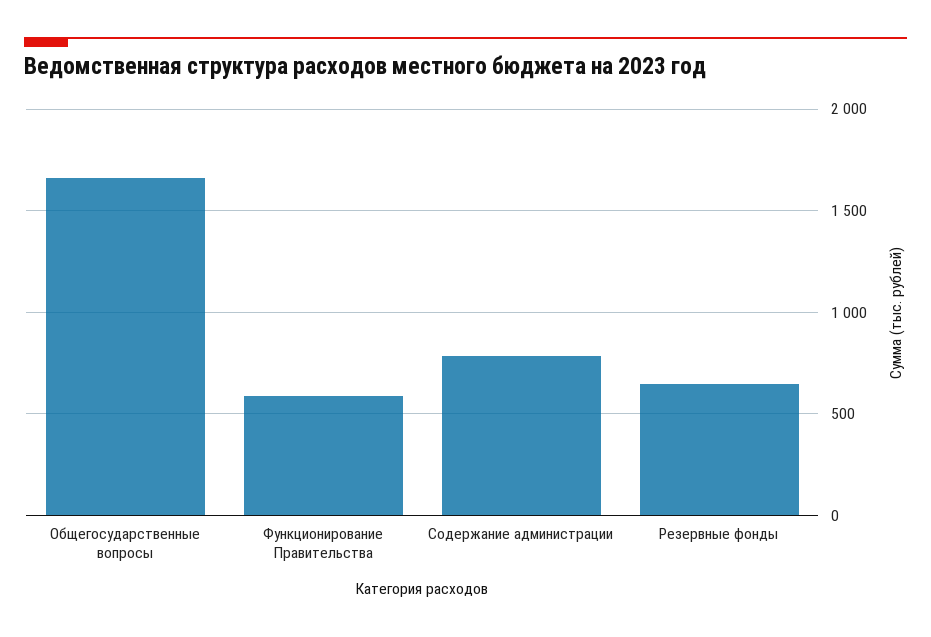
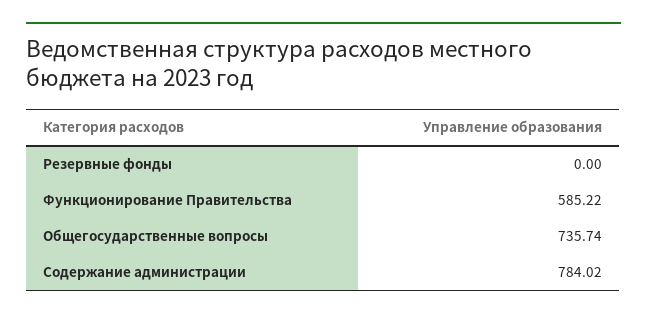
  {
-   "Общегосударственные вопросы": 1650,
+   "Общегосударственные вопросы": 735.74,
    "Функционирование Правительства": 585.22,
    "Содержание администрации": 784.02,
-   "Резервные фонды": 650
+   "Резервные фонды": 0
  }

